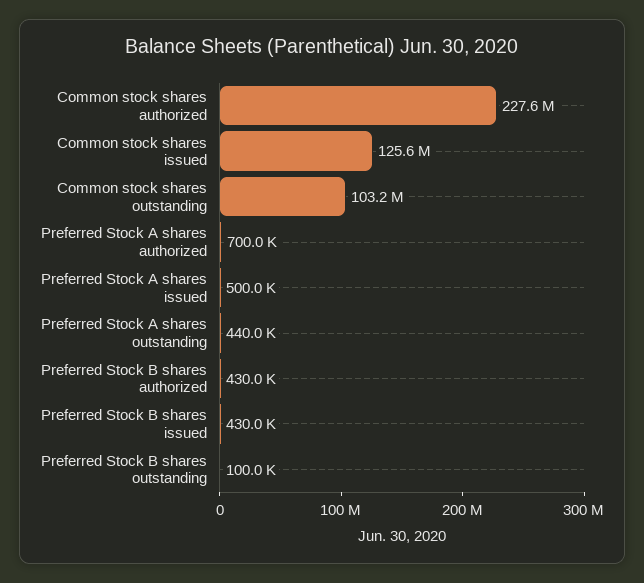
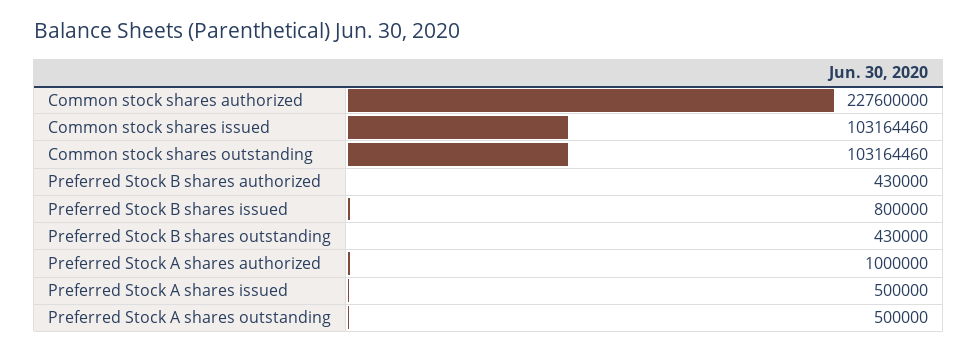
  {
    "Common stock shares authorized": 227600000,
-   "Common stock shares issued": 125600000,
+   "Common stock shares issued": 103164460,
    "Common stock shares outstanding": 103164460,
-   "Preferred Stock A shares authorized": 700000,
+   "Preferred Stock A shares authorized": 1000000,
    "Preferred Stock A shares issued": 500000,
-   "Preferred Stock A shares outstanding": 440000,
+   "Preferred Stock A shares outstanding": 500000,
    "Preferred Stock B shares authorized": 430000,
-   "Preferred Stock B shares issued": 430000,
+   "Preferred Stock B shares issued": 800000,
-   "Preferred Stock B shares outstanding": 100000
+   "Preferred Stock B shares outstanding": 430000
  }

